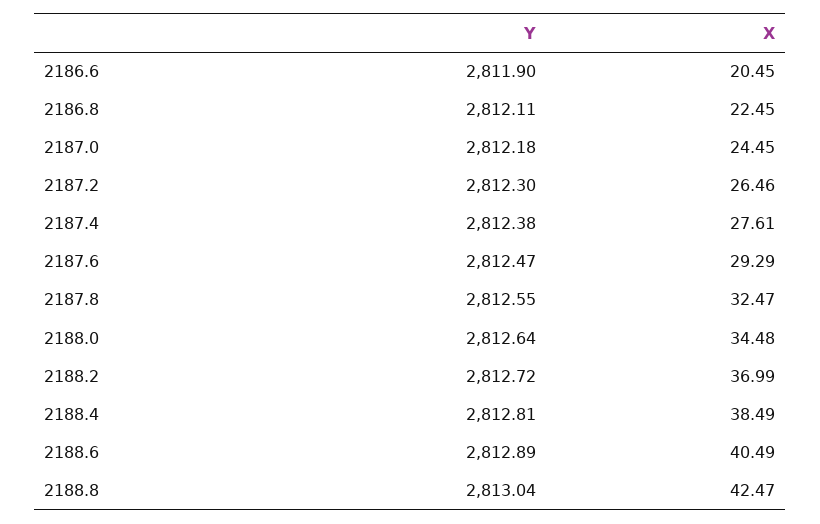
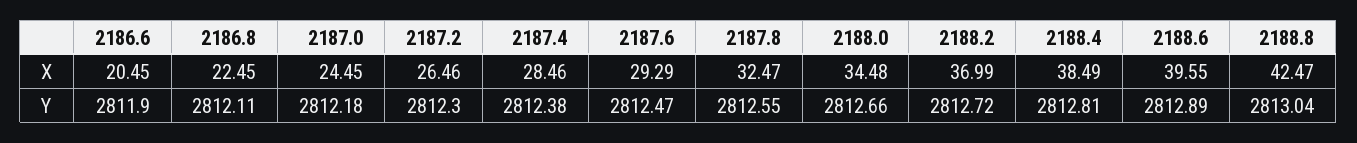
  {
    "Y": {
      "2186.6": 2811.9,
      "2186.8": 2812.11,
      "2187.0": 2812.18,
      "2187.2": 2812.3,
      "2187.4": 2812.38,
      "2187.6": 2812.47,
      "2187.8": 2812.55,
-     "2188.0": 2812.64,
+     "2188.0": 2812.66,
      "2188.2": 2812.72,
      "2188.4": 2812.81,
      "2188.6": 2812.89,
      "2188.8": 2813.04
    },
    "X": {
      "2186.6": 20.45,
      "2186.8": 22.45,
      "2187.0": 24.45,
      "2187.2": 26.46,
-     "2187.4": 27.61,
+     "2187.4": 28.46,
      "2187.6": 29.29,
      "2187.8": 32.47,
      "2188.0": 34.48,
      "2188.2": 36.99,
      "2188.4": 38.49,
-     "2188.6": 40.49,
+     "2188.6": 39.55,
      "2188.8": 42.47
    }
  }

